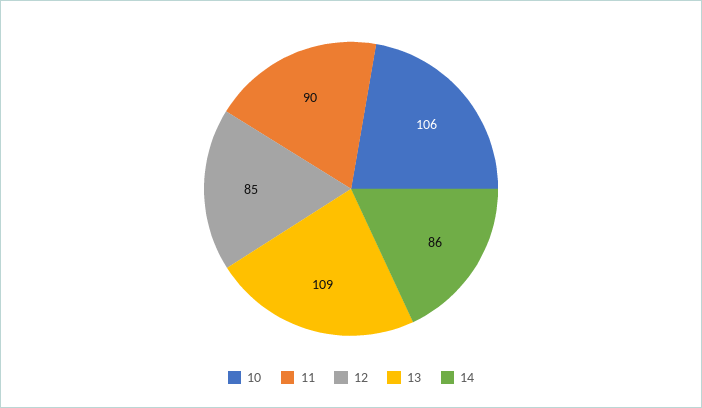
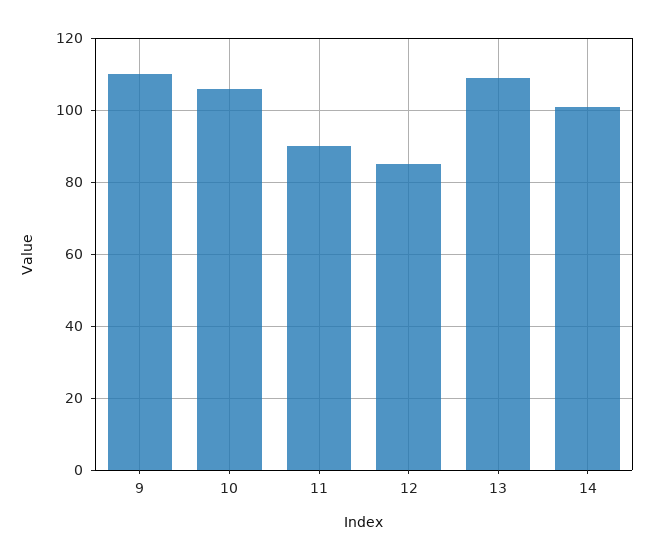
  {
    "10": 106,
    "11": 90,
    "12": 85,
    "13": 109,
-   "14": 86
+   "14": 100,
+   "9": 110
  }

